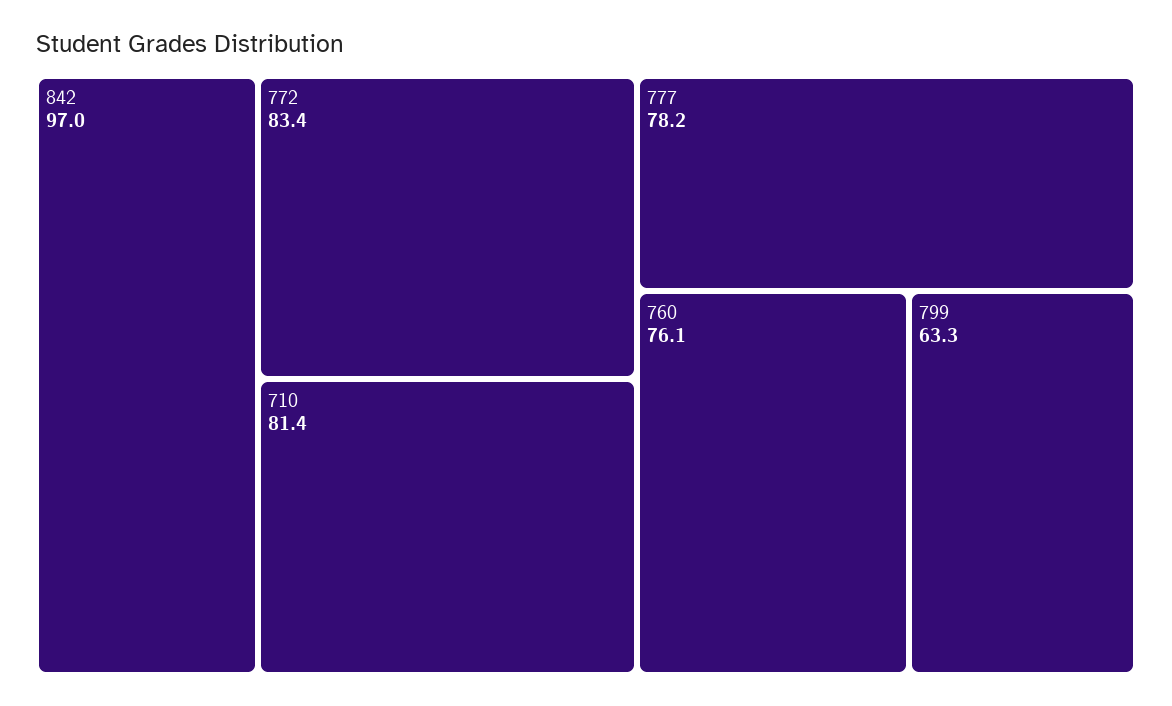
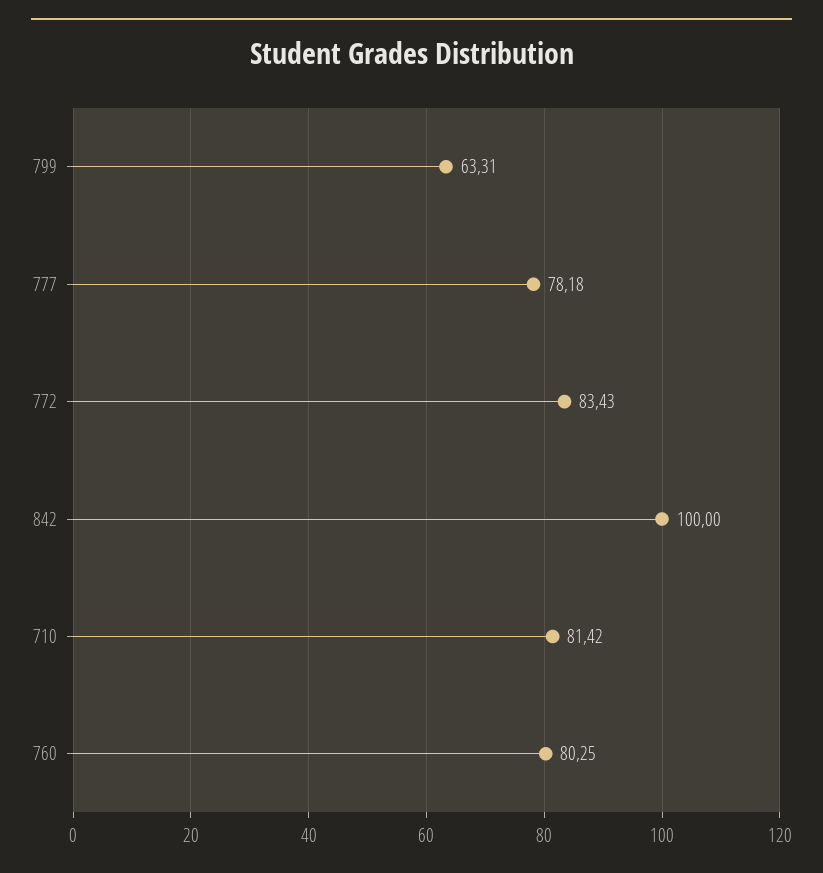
  {
-   "842": 97,
+   "842": 100,
    "772": 83.43,
    "710": 81.42,
    "777": 78.18,
-   "760": 76.1,
+   "760": 80.25,
    "799": 63.31
  }

